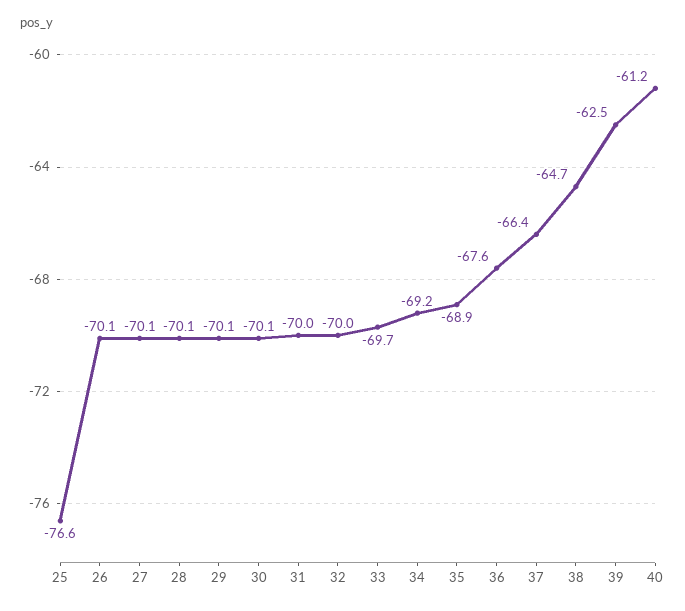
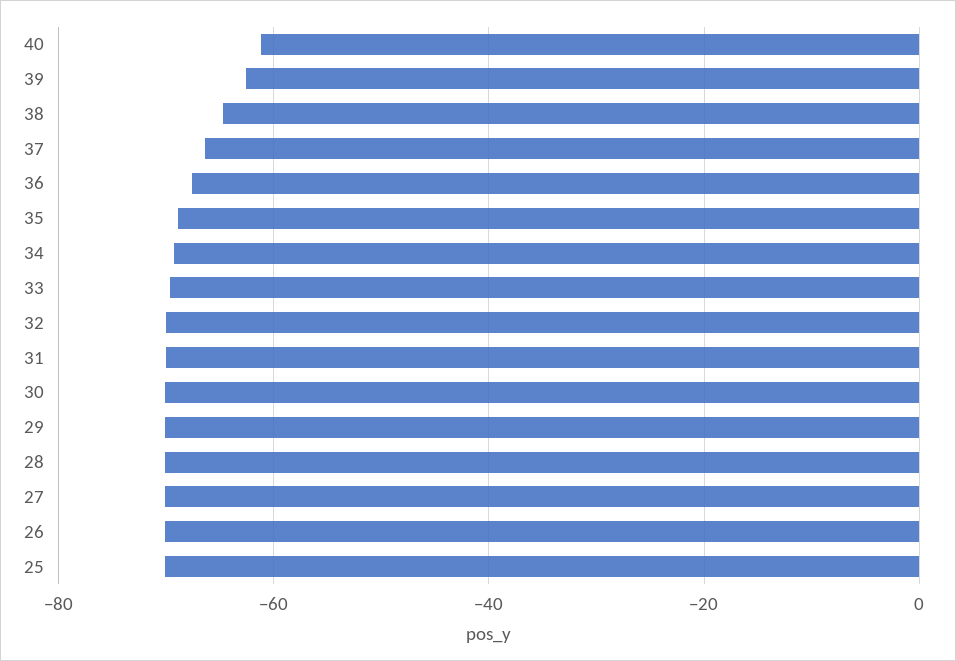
  {
-   "25": -76.6,
+   "25": -70,
    "26": -70.1,
    "27": -70.1,
    "28": -70.1,
    "29": -70.1,
    "30": -70.1,
    "31": -70,
    "32": -70,
    "33": -69.7,
    "34": -69.2,
    "35": -68.9,
    "36": -67.6,
    "37": -66.4,
    "38": -64.7,
    "39": -62.5,
    "40": -61.2
  }

